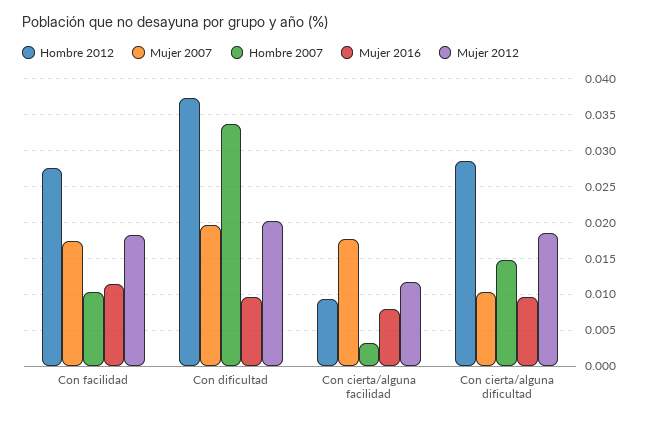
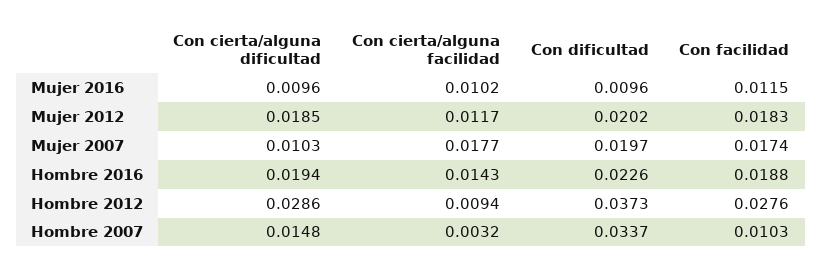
  {
    "Hombre 2012": {
      "Con facilidad": 0.0276,
      "Con dificultad": 0.0373,
      "Con cierta/alguna facilidad": 0.0094,
      "Con cierta/alguna dificultad": 0.0286
    },
    "Mujer 2007": {
      "Con facilidad": 0.0174,
      "Con dificultad": 0.0197,
      "Con cierta/alguna facilidad": 0.0177,
      "Con cierta/alguna dificultad": 0.0103
    },
    "Hombre 2007": {
      "Con facilidad": 0.0103,
      "Con dificultad": 0.0337,
      "Con cierta/alguna facilidad": 0.0032,
      "Con cierta/alguna dificultad": 0.0148
    },
    "Mujer 2016": {
      "Con facilidad": 0.0115,
      "Con dificultad": 0.0096,
-     "Con cierta/alguna facilidad": 0.008,
+     "Con cierta/alguna facilidad": 0.0102,
      "Con cierta/alguna dificultad": 0.0096
    },
    "Mujer 2012": {
      "Con facilidad": 0.0183,
      "Con dificultad": 0.0202,
      "Con cierta/alguna facilidad": 0.0117,
      "Con cierta/alguna dificultad": 0.0185
-   }
+   },
+   "Hombre 2016": {
+     "Con cierta/alguna dificultad": 0.0194,
+     "Con cierta/alguna facilidad": 0.0143,
+     "Con dificultad": 0.0226,
+     "Con facilidad": 0.0188
+   }
  }

